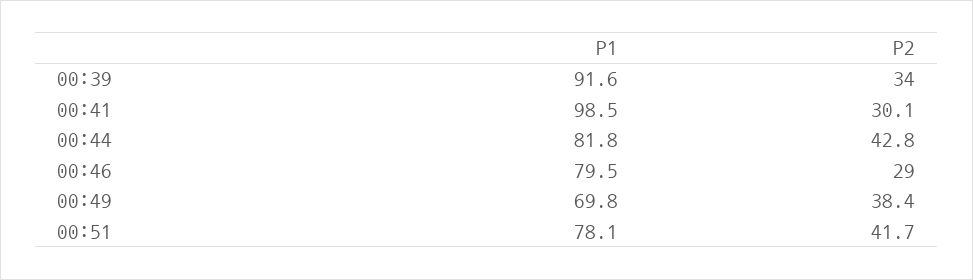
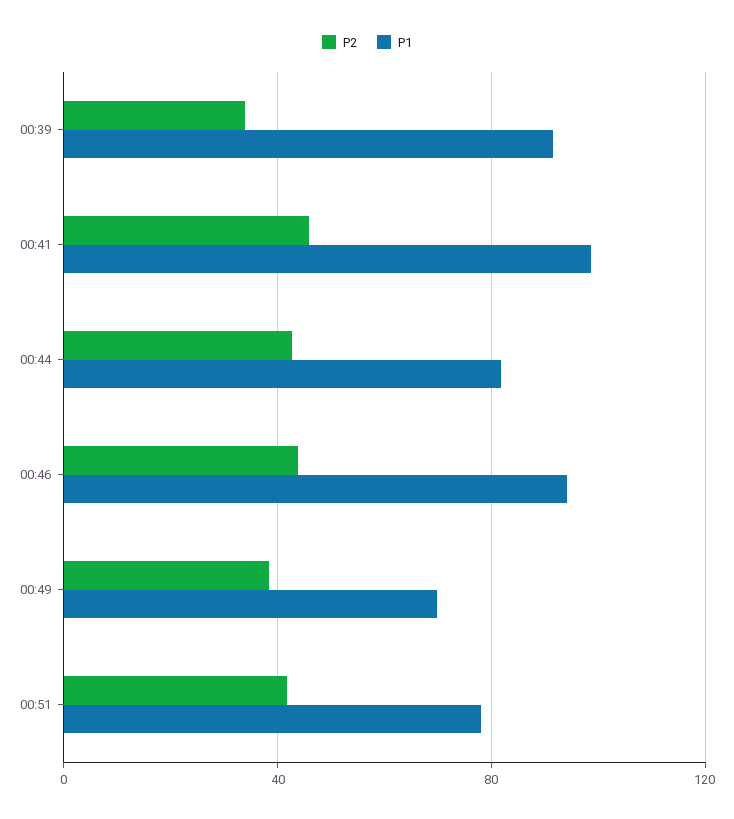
  {
    "P1": {
      "00:39": 91.6,
      "00:41": 98.5,
      "00:44": 81.8,
-     "00:46": 79.5,
+     "00:46": 95,
      "00:49": 69.8,
      "00:51": 78.1
    },
    "P2": {
      "00:39": 34,
-     "00:41": 30.1,
+     "00:41": 45,
      "00:44": 42.8,
-     "00:46": 29,
+     "00:46": 45,
      "00:49": 38.4,
      "00:51": 41.7
    }
  }

